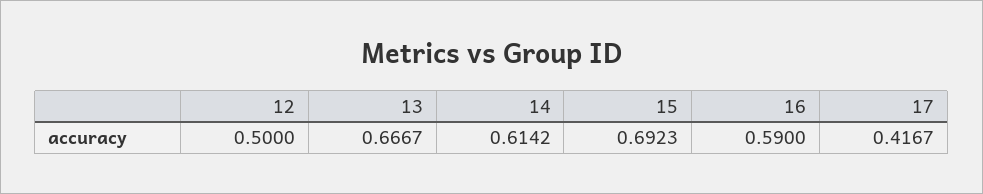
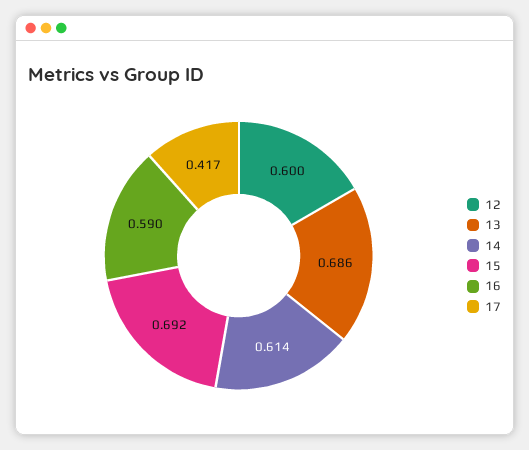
  {
-   "12": 0.5,
+   "12": 0.6,
-   "13": 0.6667,
+   "13": 0.686,
    "14": 0.6142,
    "15": 0.6923,
    "16": 0.59,
    "17": 0.4167
  }

